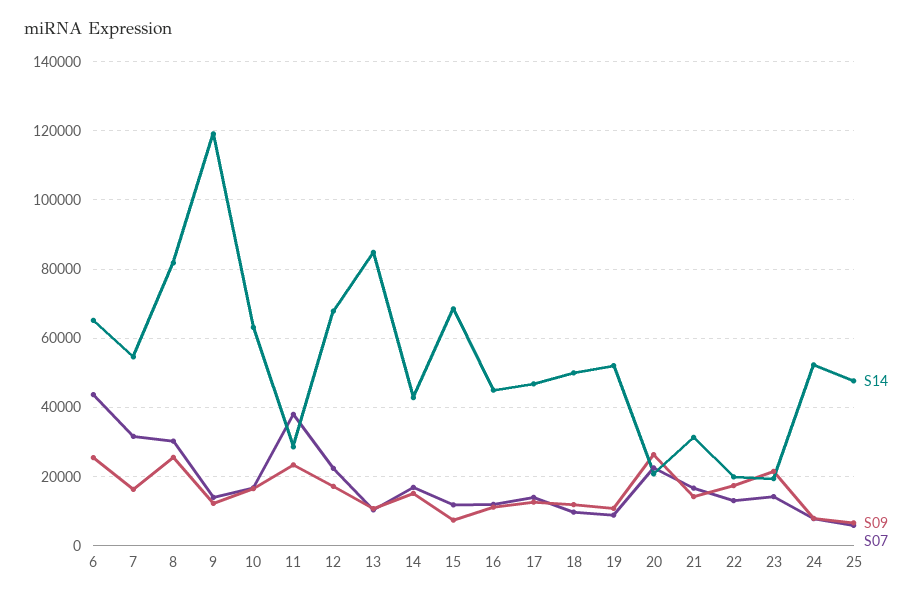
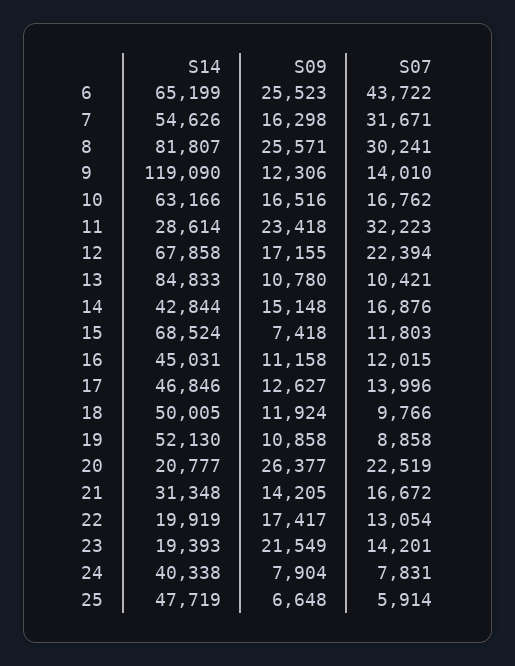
  {
    "S14": {
      "6": 65199,
      "7": 54626,
      "8": 81807,
      "9": 119090,
      "10": 63166,
      "11": 28614,
      "12": 67858,
      "13": 84833,
      "14": 42844,
      "15": 68524,
      "16": 45031,
      "17": 46846,
      "18": 50005,
      "19": 52130,
      "20": 20777,
      "21": 31348,
      "22": 19919,
      "23": 19393,
-     "24": 52000,
+     "24": 40338,
      "25": 47719
    },
    "S09": {
      "6": 25523,
      "7": 16298,
      "8": 25571,
      "9": 12306,
      "10": 16516,
      "11": 23418,
      "12": 17155,
      "13": 10780,
      "14": 15148,
      "15": 7418,
      "16": 11158,
      "17": 12627,
      "18": 11924,
      "19": 10858,
      "20": 26377,
      "21": 14205,
      "22": 17417,
      "23": 21549,
      "24": 7904,
      "25": 6648
    },
    "S07": {
      "6": 43722,
      "7": 31671,
      "8": 30241,
      "9": 14010,
      "10": 16762,
-     "11": 38000,
+     "11": 32223,
      "12": 22394,
      "13": 10421,
      "14": 16876,
      "15": 11803,
      "16": 12015,
      "17": 13996,
      "18": 9766,
      "19": 8858,
      "20": 22519,
      "21": 16672,
      "22": 13054,
      "23": 14201,
      "24": 7831,
      "25": 5914
    }
  }

